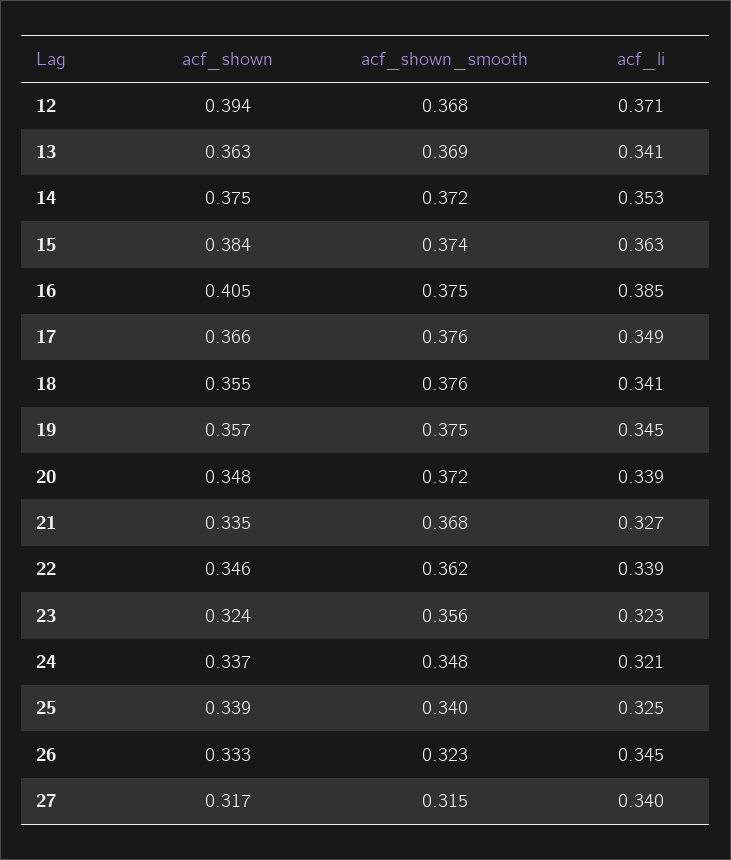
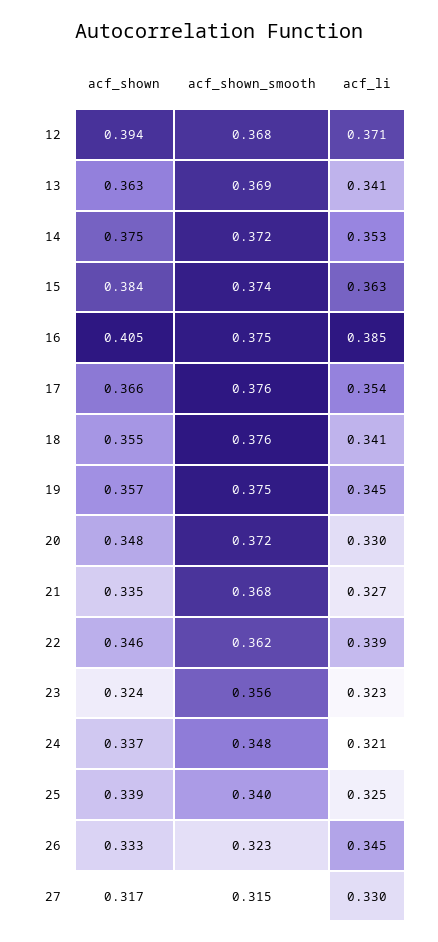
  {
    "acf_shown": {
      "12": 0.394,
      "13": 0.363,
      "14": 0.375,
      "15": 0.384,
      "16": 0.405,
      "17": 0.366,
      "18": 0.355,
      "19": 0.357,
      "20": 0.348,
      "21": 0.335,
      "22": 0.346,
      "23": 0.324,
      "24": 0.337,
      "25": 0.339,
      "26": 0.333,
      "27": 0.317
    },
    "acf_shown_smooth": {
      "12": 0.368,
      "13": 0.369,
      "14": 0.372,
      "15": 0.374,
      "16": 0.375,
      "17": 0.376,
      "18": 0.376,
      "19": 0.375,
      "20": 0.372,
      "21": 0.368,
      "22": 0.362,
      "23": 0.356,
      "24": 0.348,
      "25": 0.34,
      "26": 0.323,
      "27": 0.315
    },
    "acf_li": {
      "12": 0.371,
      "13": 0.341,
      "14": 0.353,
      "15": 0.363,
      "16": 0.385,
-     "17": 0.349,
+     "17": 0.354,
      "18": 0.341,
      "19": 0.345,
-     "20": 0.339,
+     "20": 0.33,
      "21": 0.327,
      "22": 0.339,
      "23": 0.323,
      "24": 0.321,
      "25": 0.325,
      "26": 0.345,
-     "27": 0.34
+     "27": 0.33
    }
  }

